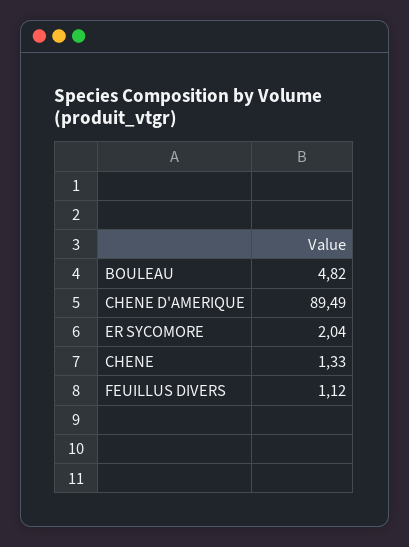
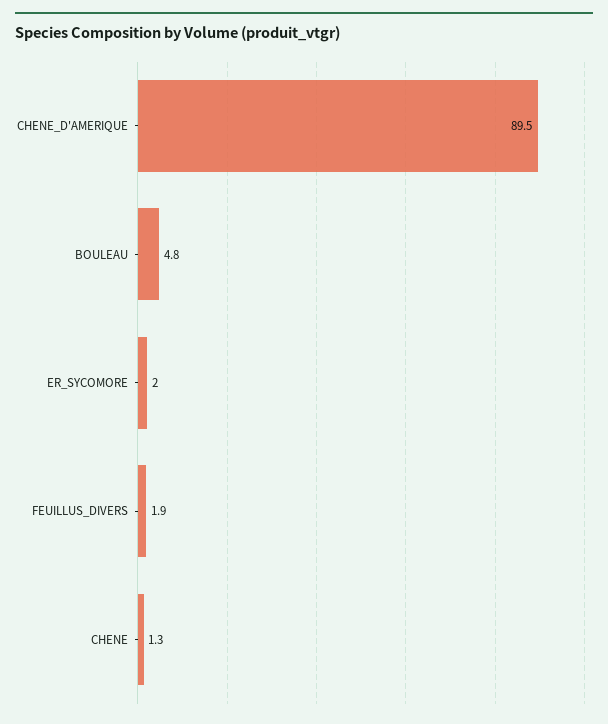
  {
    "BOULEAU": 4.82,
    "CHENE D'AMERIQUE": 89.49,
    "ER SYCOMORE": 2.04,
    "CHENE": 1.33,
-   "FEUILLUS DIVERS": 1.12
+   "FEUILLUS DIVERS": 1.9
  }

